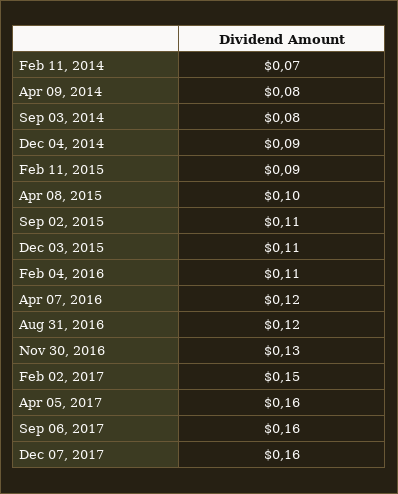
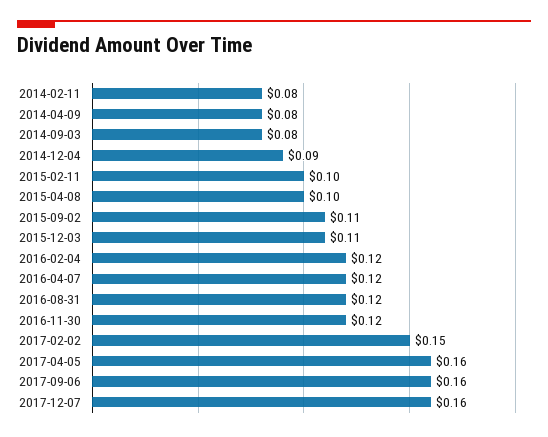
  {
-   "Feb 11, 2014": 0.07,
+   "Feb 11, 2014": 0.08,
    "Apr 09, 2014": 0.08,
    "Sep 03, 2014": 0.08,
    "Dec 04, 2014": 0.09,
-   "Feb 11, 2015": 0.09,
+   "Feb 11, 2015": 0.1,
    "Apr 08, 2015": 0.1,
    "Sep 02, 2015": 0.11,
    "Dec 03, 2015": 0.11,
-   "Feb 04, 2016": 0.11,
+   "Feb 04, 2016": 0.12,
    "Apr 07, 2016": 0.12,
    "Aug 31, 2016": 0.12,
-   "Nov 30, 2016": 0.13,
+   "Nov 30, 2016": 0.12,
    "Feb 02, 2017": 0.15,
    "Apr 05, 2017": 0.16,
    "Sep 06, 2017": 0.16,
    "Dec 07, 2017": 0.16
  }

